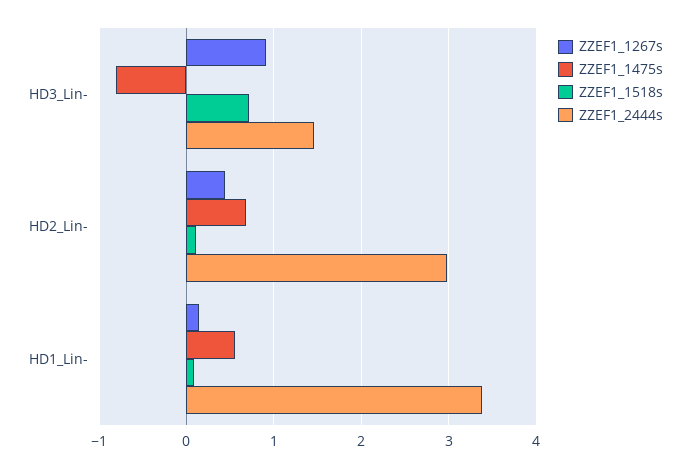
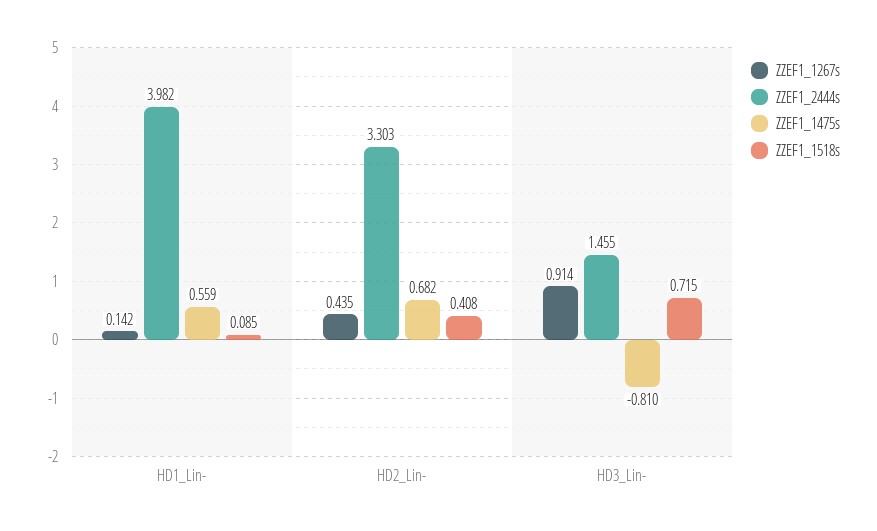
  {
    "ZZEF1_1267s": {
      "HD3_Lin-": 0.914,
      "HD2_Lin-": 0.435,
      "HD1_Lin-": 0.142
    },
    "ZZEF1_1475s": {
      "HD3_Lin-": -0.81,
      "HD2_Lin-": 0.682,
      "HD1_Lin-": 0.559
    },
    "ZZEF1_1518s": {
      "HD3_Lin-": 0.715,
-     "HD2_Lin-": 0.1,
+     "HD2_Lin-": 0.408,
      "HD1_Lin-": 0.085
    },
    "ZZEF1_2444s": {
      "HD3_Lin-": 1.455,
-     "HD2_Lin-": 3,
+     "HD2_Lin-": 3.303,
-     "HD1_Lin-": 3.4
+     "HD1_Lin-": 3.982
    }
  }

